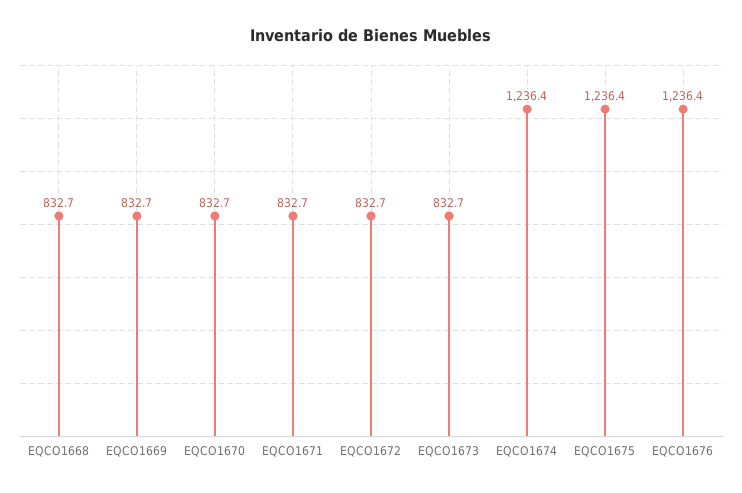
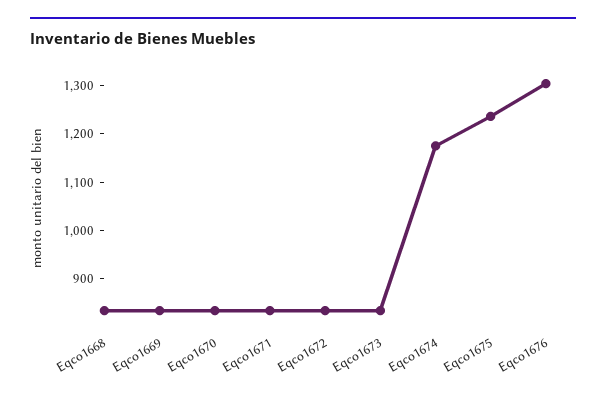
  {
    "EQCO1668": 832.7,
    "EQCO1669": 832.7,
    "EQCO1670": 832.7,
    "EQCO1671": 832.7,
    "EQCO1672": 832.7,
    "EQCO1673": 832.7,
-   "EQCO1674": 1236.4,
+   "EQCO1674": 1180,
    "EQCO1675": 1236.4,
-   "EQCO1676": 1236.4
+   "EQCO1676": 1300
  }

